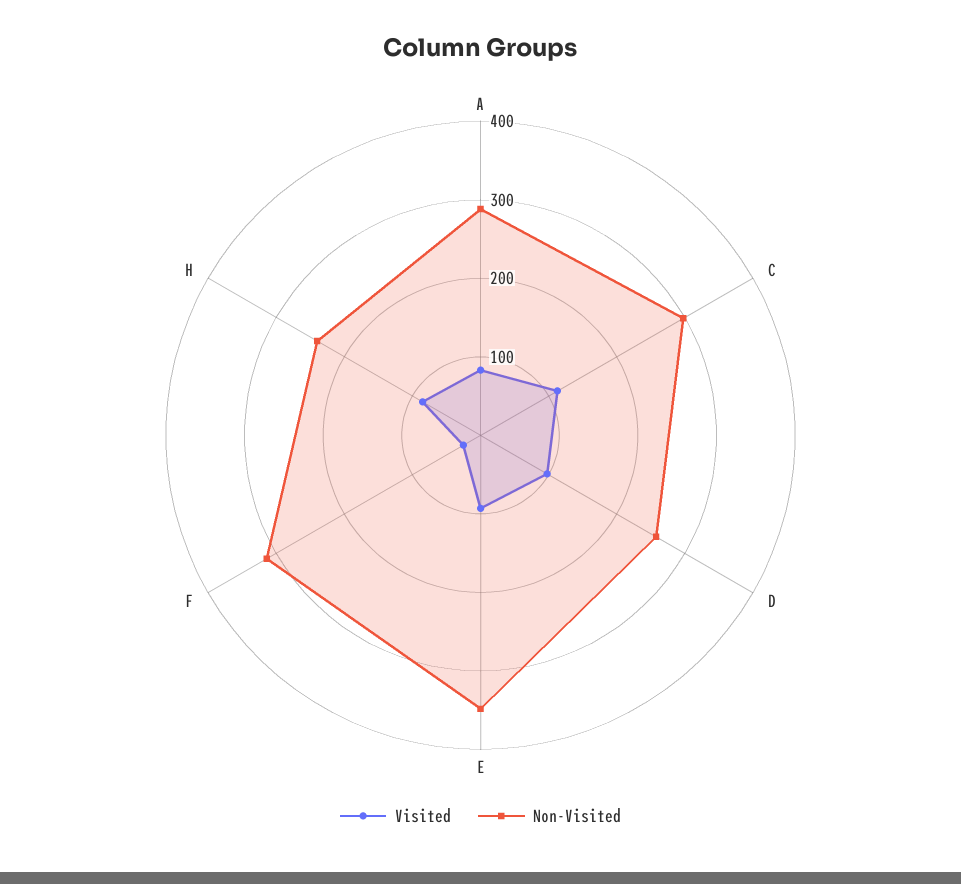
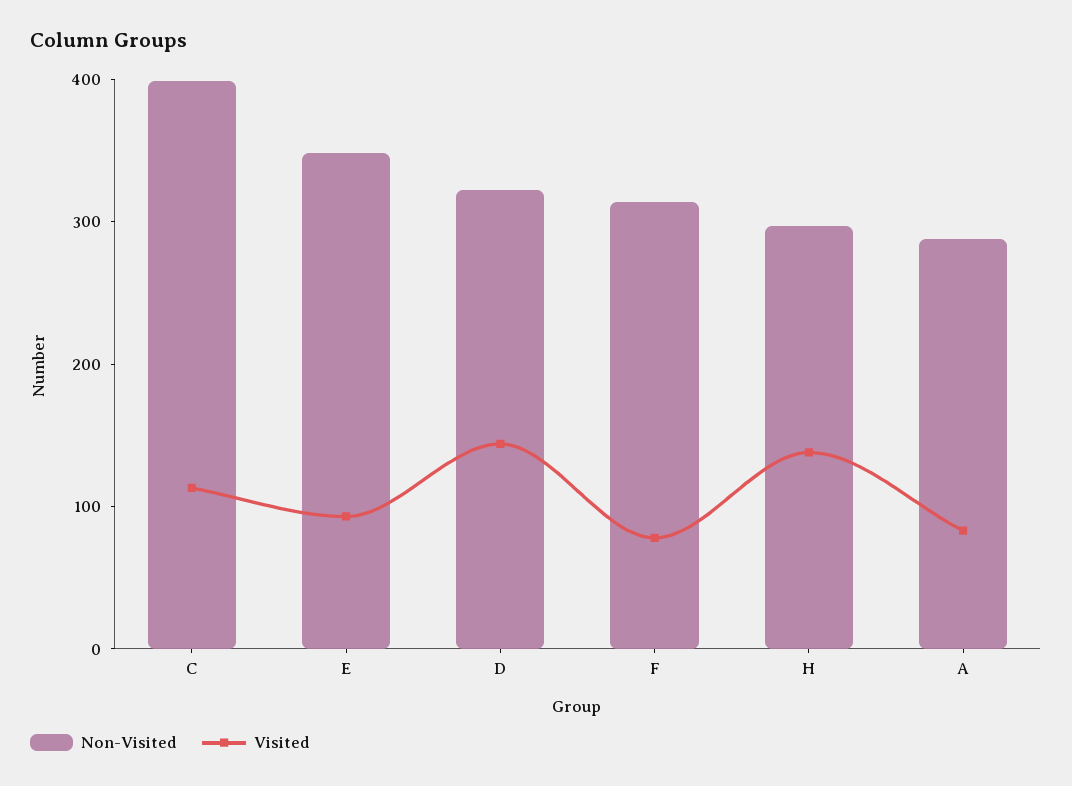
  {
    "Visited": {
      "A": 80,
      "C": 120,
-     "D": 100,
+     "D": 140,
      "E": 100,
-     "F": 20,
+     "F": 80,
-     "H": 80
+     "H": 140
    },
    "Non-Visited": {
      "A": 280,
-     "C": 300,
+     "C": 400,
-     "D": 260,
+     "D": 320,
      "E": 340,
      "F": 320,
-     "H": 240
+     "H": 300
    }
  }

